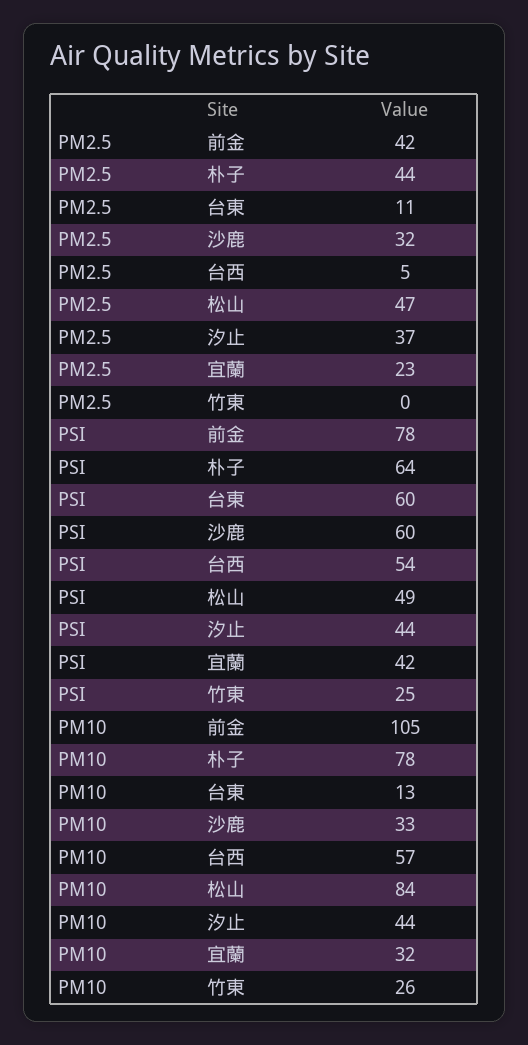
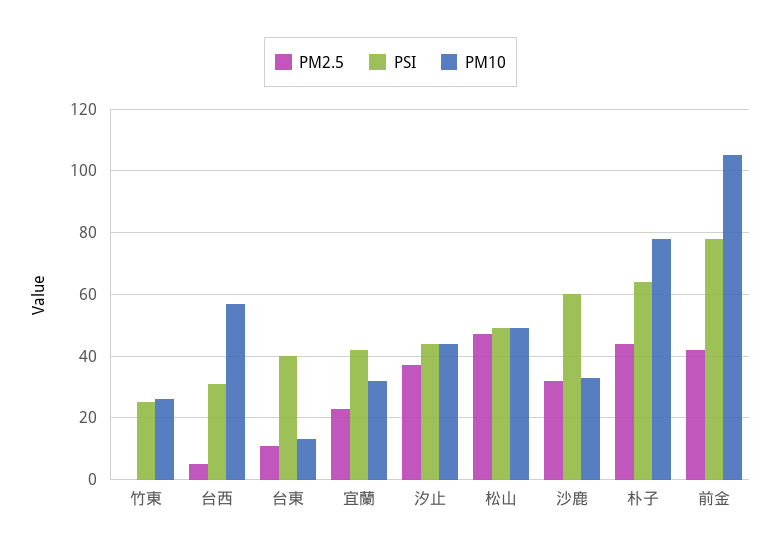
  {
    "PM2.5": {
      "前金": 42,
      "朴子": 44,
      "台東": 11,
      "沙鹿": 32,
      "台西": 5,
      "松山": 47,
      "汐止": 37,
      "宜蘭": 23,
      "竹東": 0
    },
    "PSI": {
      "前金": 78,
      "朴子": 64,
-     "台東": 60,
+     "台東": 40,
      "沙鹿": 60,
-     "台西": 54,
+     "台西": 30,
      "松山": 49,
      "汐止": 44,
      "宜蘭": 42,
      "竹東": 25
    },
    "PM10": {
      "前金": 105,
      "朴子": 78,
      "台東": 13,
      "沙鹿": 33,
      "台西": 57,
-     "松山": 84,
+     "松山": 50,
      "汐止": 44,
      "宜蘭": 32,
      "竹東": 26
    }
  }

